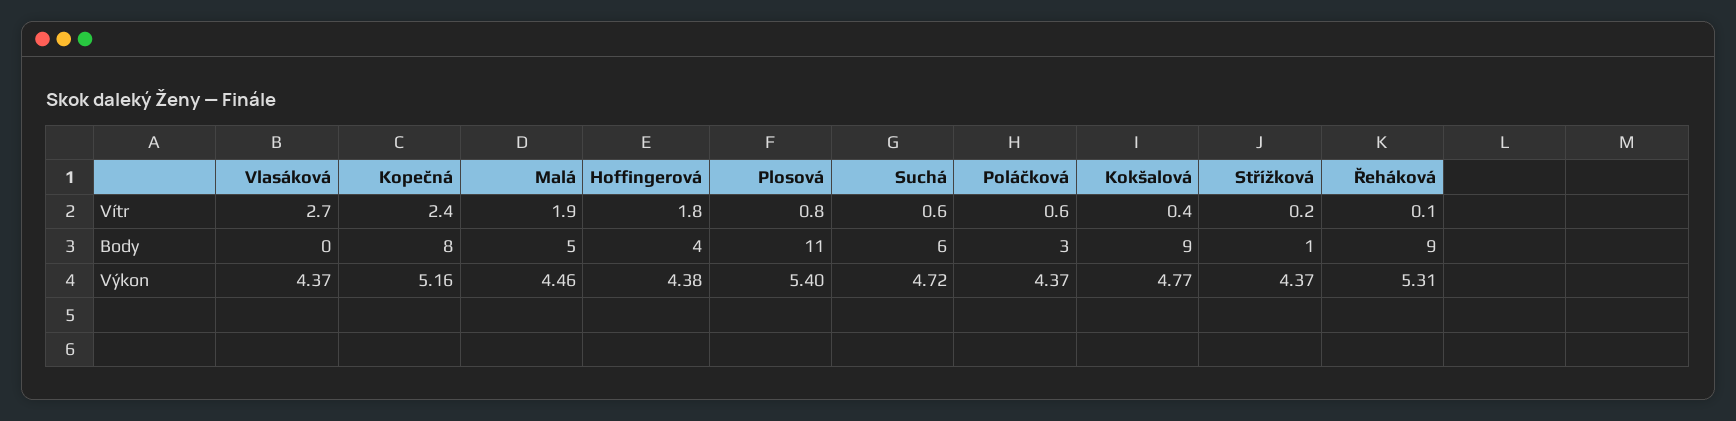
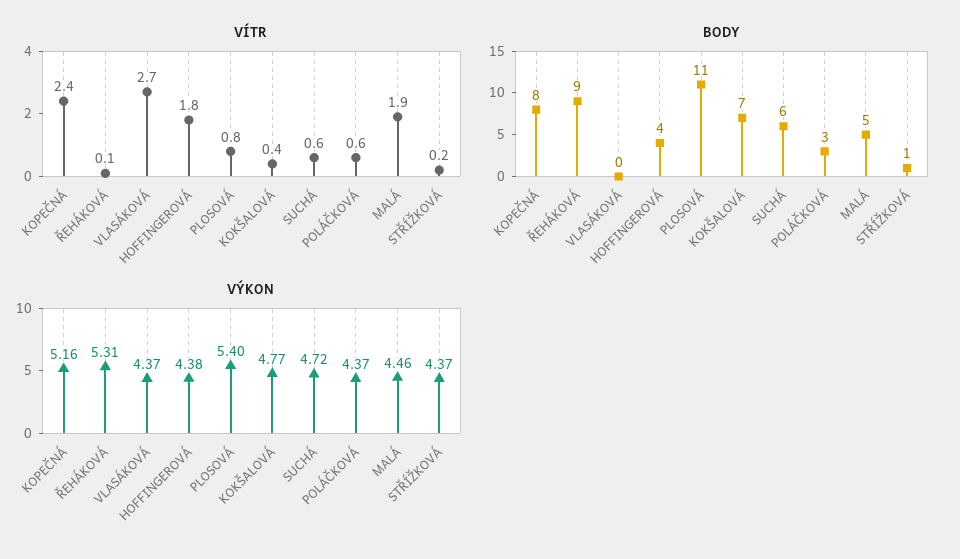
  {
    "Vítr": {
      "Vlasáková": 2.7,
      "Kopečná": 2.4,
      "Malá": 1.9,
      "Hoffingerová": 1.8,
      "Plosová": 0.8,
      "Suchá": 0.6,
      "Poláčková": 0.6,
      "Kokšalová": 0.4,
      "Střížková": 0.2,
      "Řeháková": 0.1
    },
    "Body": {
      "Vlasáková": 0,
      "Kopečná": 8,
      "Malá": 5,
      "Hoffingerová": 4,
      "Plosová": 11,
      "Suchá": 6,
      "Poláčková": 3,
-     "Kokšalová": 9,
+     "Kokšalová": 7,
      "Střížková": 1,
      "Řeháková": 9
    },
    "Výkon": {
      "Vlasáková": 4.37,
      "Kopečná": 5.16,
      "Malá": 4.46,
      "Hoffingerová": 4.38,
      "Plosová": 5.4,
      "Suchá": 4.72,
      "Poláčková": 4.37,
      "Kokšalová": 4.77,
      "Střížková": 4.37,
      "Řeháková": 5.31
    }
  }

